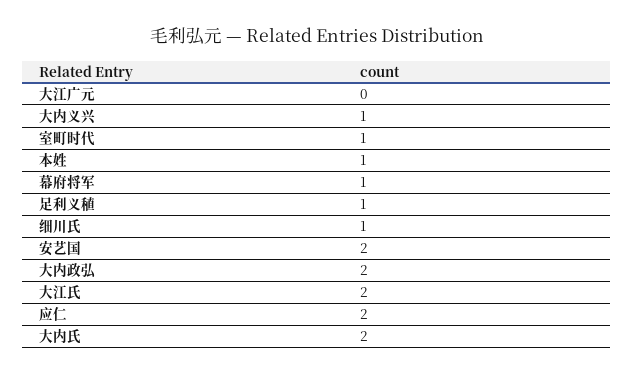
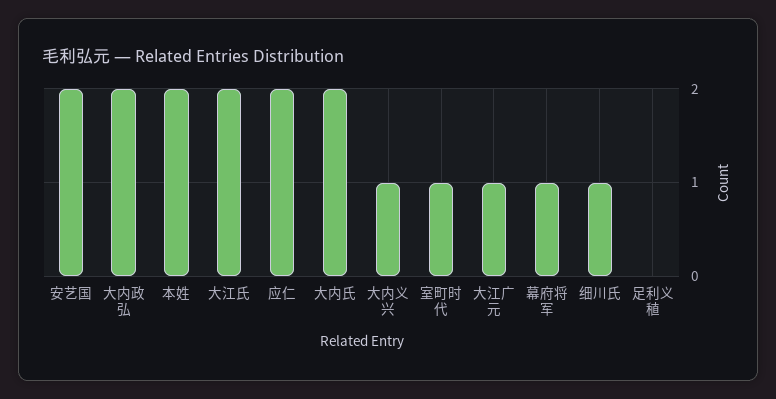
  {
-   "大江广元": 0,
+   "大江广元": 1,
    "大内义兴": 1,
    "室町时代": 1,
-   "本姓": 1,
+   "本姓": 2,
    "幕府将军": 1,
-   "足利义稙": 1,
+   "足利义稙": 0,
    "细川氏": 1,
    "安艺国": 2,
    "大内政弘": 2,
    "大江氏": 2,
    "应仁": 2,
    "大内氏": 2
  }

